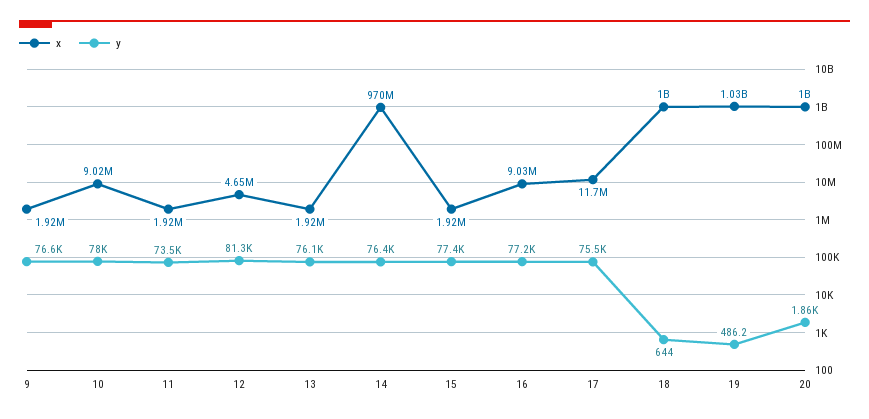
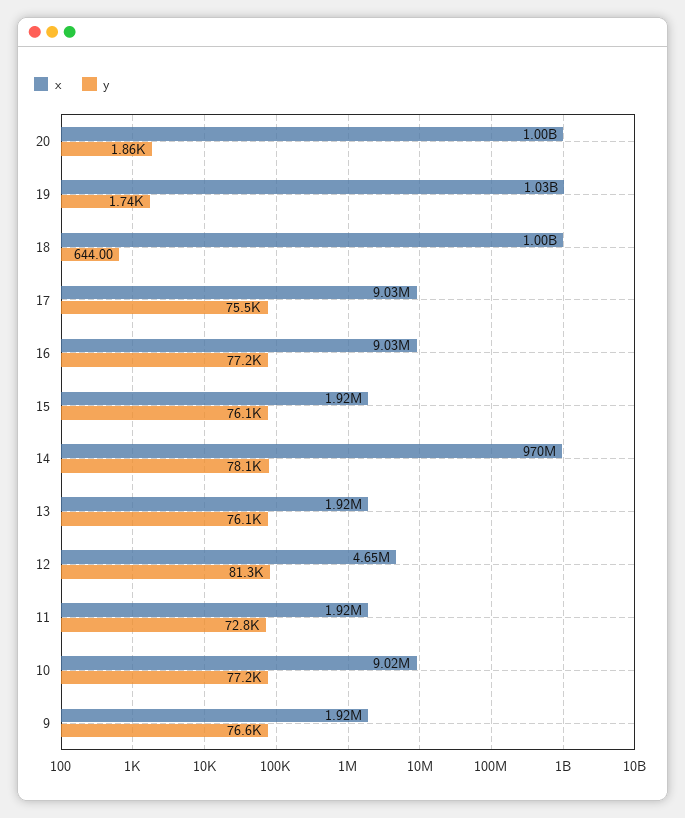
  {
    "x": {
      "9": 1920000,
      "10": 9020000,
      "11": 1920000,
      "12": 4650000,
      "13": 1920000,
      "14": 970000000,
      "15": 1920000,
      "16": 9030000,
-     "17": 11700000,
+     "17": 9030000,
      "18": 1000000000,
      "19": 1030000000,
      "20": 1000000000
    },
    "y": {
      "9": 76600,
-     "10": 78000,
+     "10": 77200,
-     "11": 73500,
+     "11": 72800,
      "12": 81300,
      "13": 76100,
-     "14": 76400,
+     "14": 78100,
-     "15": 77400,
+     "15": 76100,
      "16": 77200,
      "17": 75500,
      "18": 644,
-     "19": 486.2,
+     "19": 1740,
      "20": 1860
    }
  }

